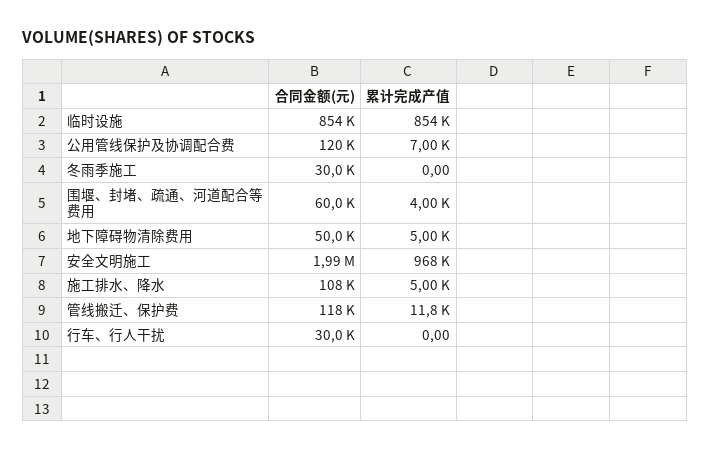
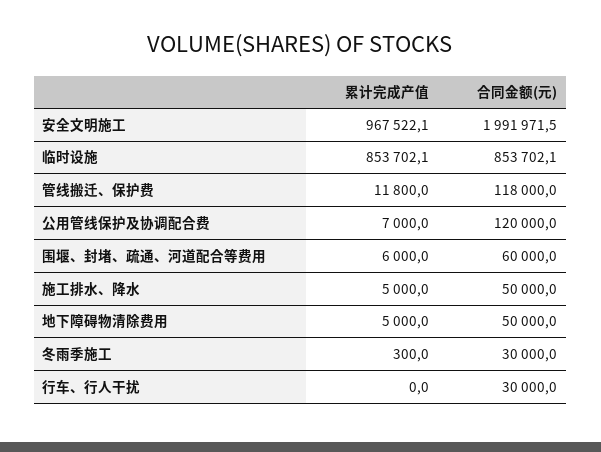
  {
    "合同金额(元)": {
      "临时设施": 853702.1,
      "公用管线保护及协调配合费": 120000,
      "冬雨季施工": 30000,
      "围堰、封堵、疏通、河道配合等费用": 60000,
      "地下障碍物清除费用": 50000,
      "安全文明施工": 1991971.5,
-     "施工排水、降水": 108000,
+     "施工排水、降水": 50000,
      "管线搬迁、保护费": 118000,
      "行车、行人干扰": 30000
    },
    "累计完成产值": {
      "临时设施": 853702.1,
      "公用管线保护及协调配合费": 7000,
-     "冬雨季施工": 0,
+     "冬雨季施工": 300,
-     "围堰、封堵、疏通、河道配合等费用": 4000,
+     "围堰、封堵、疏通、河道配合等费用": 6000,
      "地下障碍物清除费用": 5000,
      "安全文明施工": 967522.1,
      "施工排水、降水": 5000,
      "管线搬迁、保护费": 11800,
      "行车、行人干扰": 0
    }
  }

